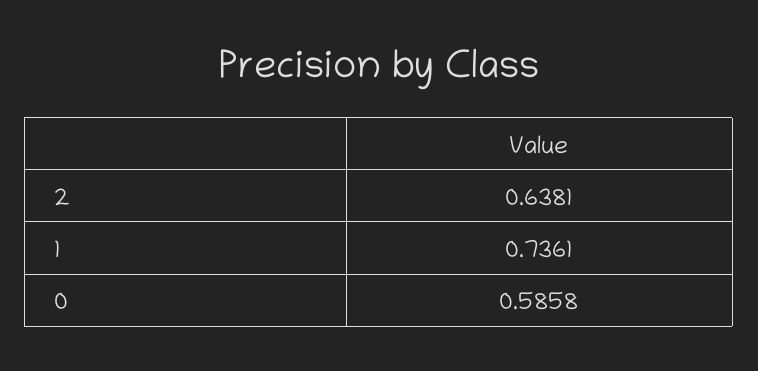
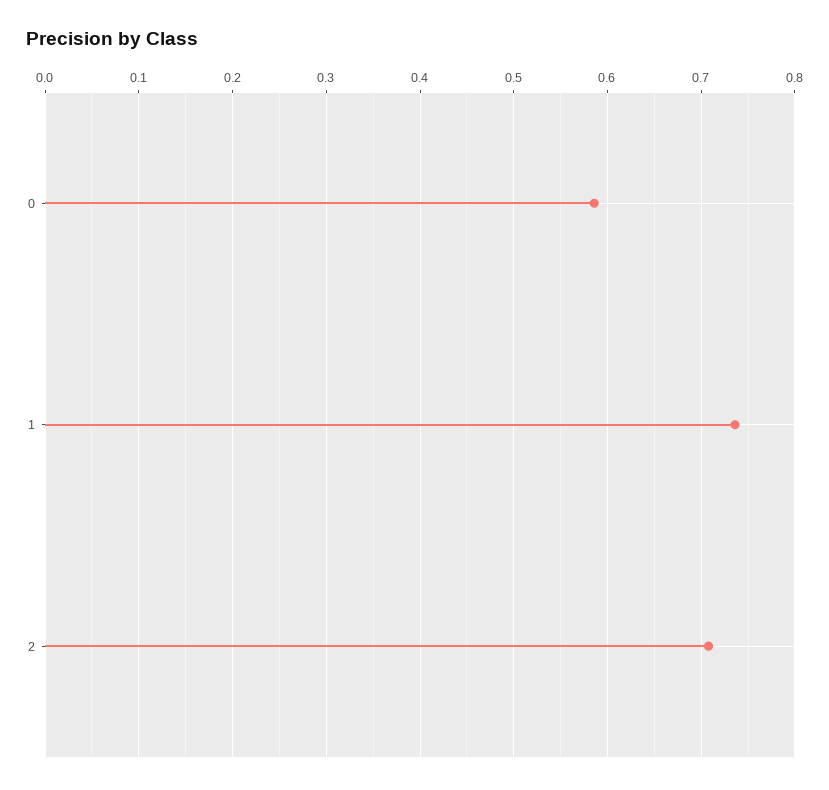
  {
-   "2": 0.6381,
+   "2": 0.71,
    "1": 0.7361,
    "0": 0.5858
  }

